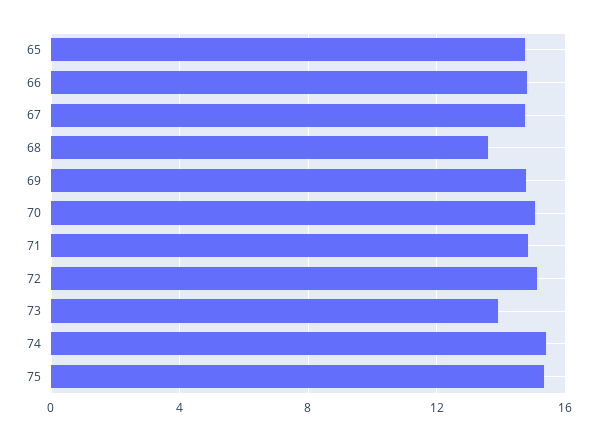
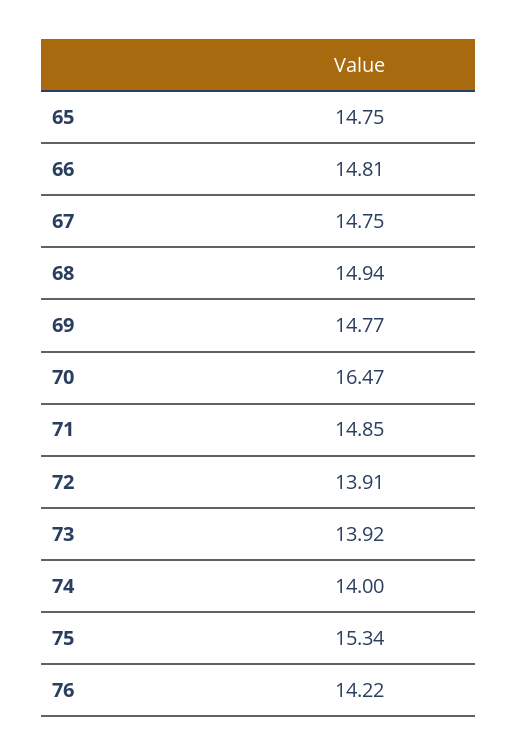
  {
    "65": 14.75,
    "66": 14.81,
    "67": 14.75,
-   "68": 13.5,
+   "68": 14.94,
    "69": 14.77,
-   "70": 15,
+   "70": 16.47,
    "71": 14.85,
-   "72": 15,
+   "72": 13.91,
    "73": 13.92,
-   "74": 15.5,
+   "74": 14,
-   "75": 15.34
+   "75": 15.34,
+   "76": 14.22
  }

